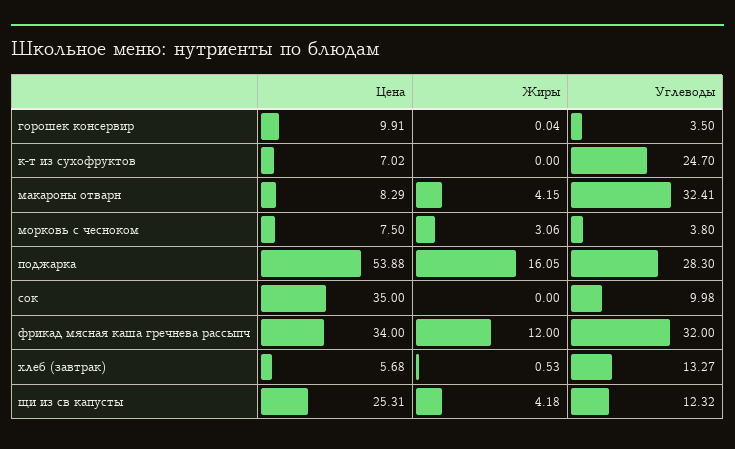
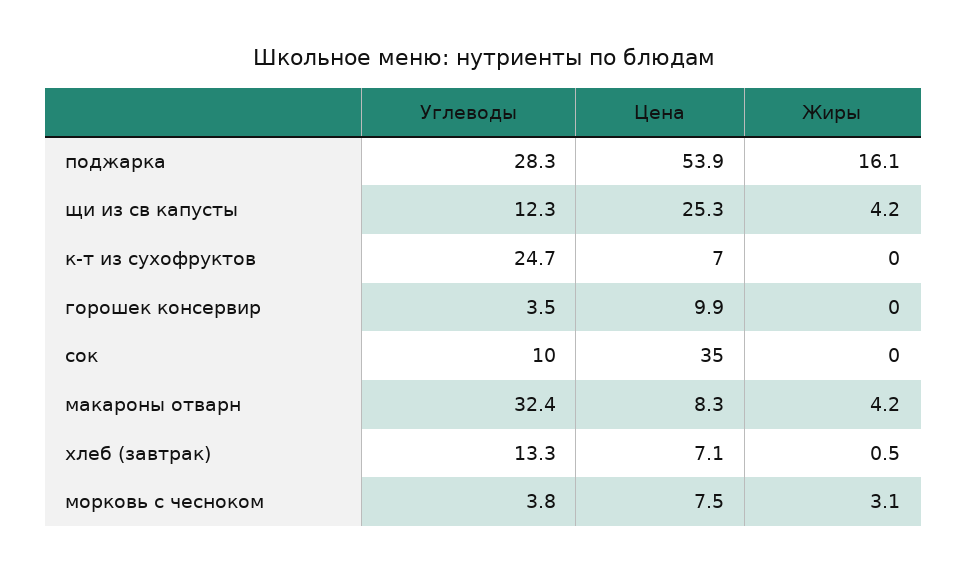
  {
    "Цена": {
      "горошек консервир": 9.91,
      "к-т из сухофруктов": 7.02,
      "макароны отварн": 8.29,
      "морковь с чесноком": 7.5,
      "поджарка": 53.88,
      "сок": 35,
-     "фрикад мясная каша гречнева рассыпч": 34,
-     "хлеб (завтрак)": 5.68,
+     "хлеб (завтрак)": 7.1,
      "щи из св капусты": 25.31
    },
    "Жиры": {
      "горошек консервир": 0.04,
      "к-т из сухофруктов": 0,
      "макароны отварн": 4.15,
      "морковь с чесноком": 3.06,
      "поджарка": 16.05,
      "сок": 0,
-     "фрикад мясная каша гречнева рассыпч": 12,
      "хлеб (завтрак)": 0.53,
      "щи из св капусты": 4.18
    },
    "Углеводы": {
      "горошек консервир": 3.5,
      "к-т из сухофруктов": 24.7,
      "макароны отварн": 32.41,
      "морковь с чесноком": 3.8,
      "поджарка": 28.3,
      "сок": 9.98,
-     "фрикад мясная каша гречнева рассыпч": 32,
      "хлеб (завтрак)": 13.27,
      "щи из св капусты": 12.32
    }
  }

